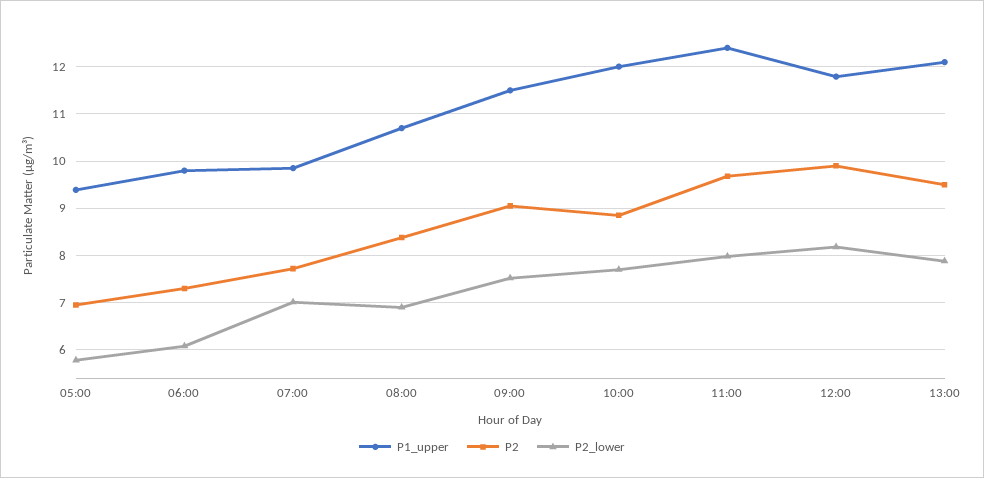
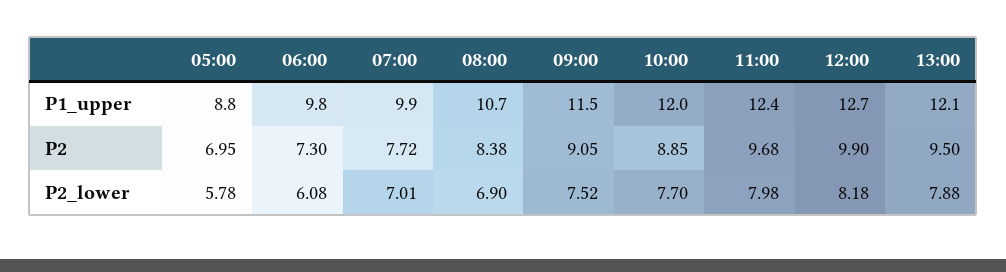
  {
    "P1_upper": {
-     "05:00": 9.4,
+     "05:00": 8.8,
      "06:00": 9.8,
      "07:00": 9.9,
      "08:00": 10.7,
      "09:00": 11.5,
      "10:00": 12,
      "11:00": 12.4,
-     "12:00": 11.8,
+     "12:00": 12.7,
      "13:00": 12.1
    },
    "P2": {
      "05:00": 6.95,
      "06:00": 7.3,
      "07:00": 7.72,
      "08:00": 8.38,
      "09:00": 9.05,
      "10:00": 8.85,
      "11:00": 9.68,
      "12:00": 9.9,
      "13:00": 9.5
    },
    "P2_lower": {
      "05:00": 5.78,
      "06:00": 6.08,
      "07:00": 7.01,
      "08:00": 6.9,
      "09:00": 7.52,
      "10:00": 7.7,
      "11:00": 7.98,
      "12:00": 8.18,
      "13:00": 7.88
    }
  }

